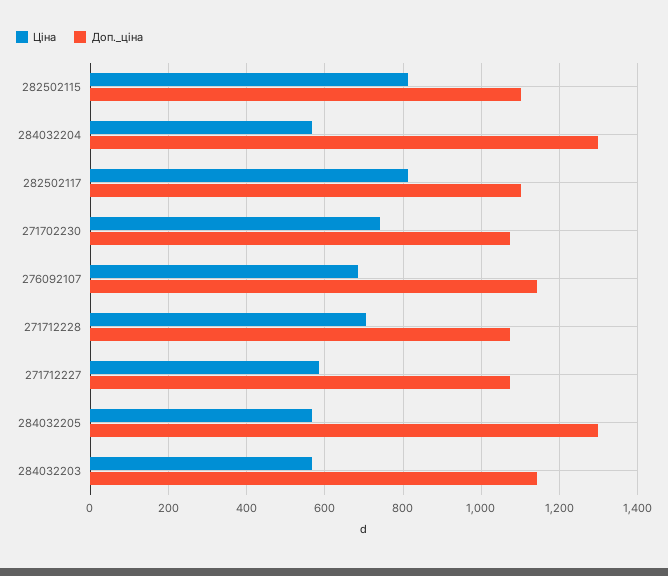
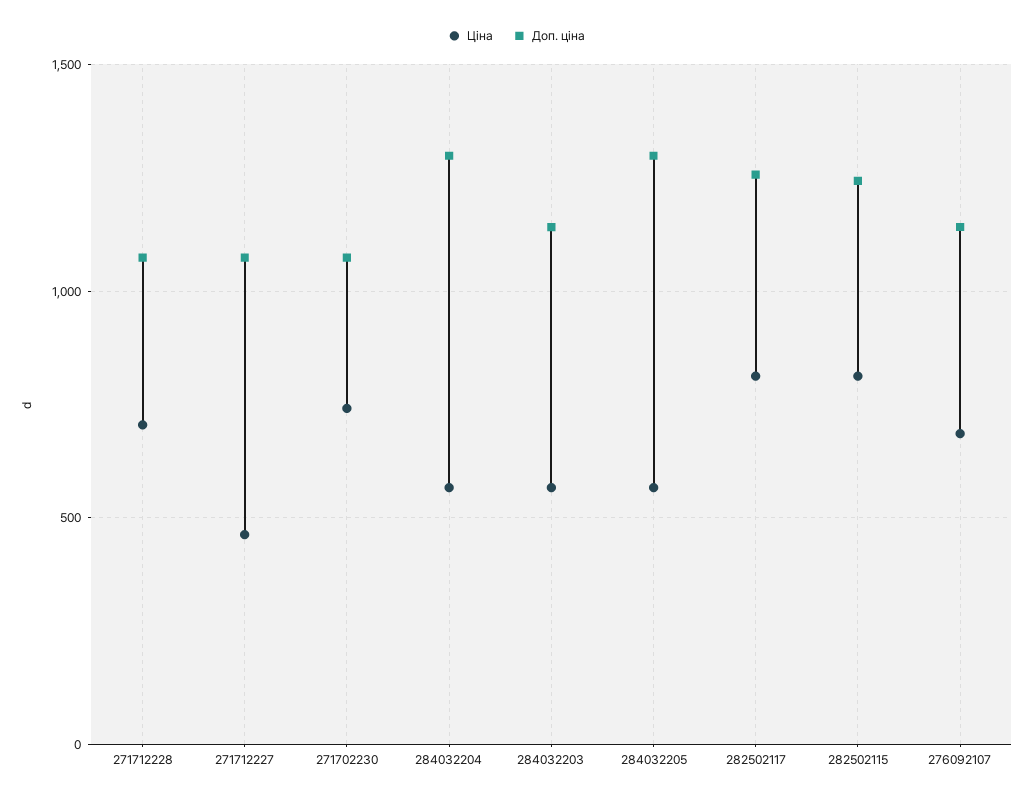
  {
    "Ціна": {
      "282502115": 820,
      "284032204": 560,
      "282502117": 820,
      "271702230": 740,
      "276092107": 680,
      "271712228": 700,
-     "271712227": 580,
+     "271712227": 450,
      "284032205": 560,
      "284032203": 560
    },
    "Доп._ціна": {
-     "282502115": 1100,
+     "282502115": 1250,
      "284032204": 1300,
-     "282502117": 1100,
+     "282502117": 1250,
      "271702230": 1080,
      "276092107": 1140,
      "271712228": 1080,
      "271712227": 1080,
      "284032205": 1300,
      "284032203": 1140
    }
  }

